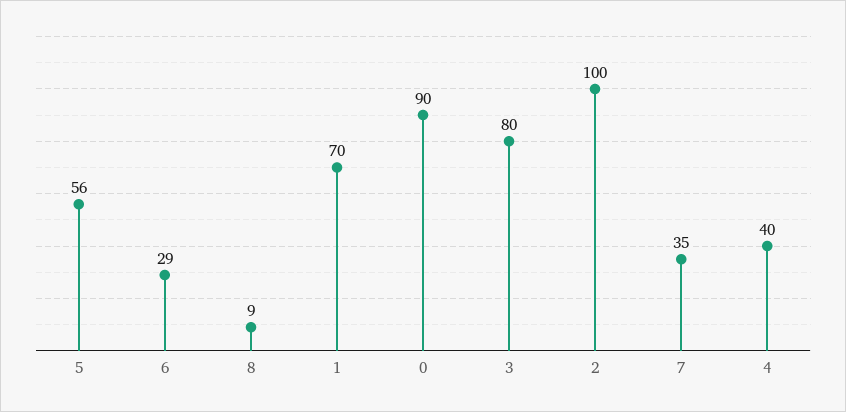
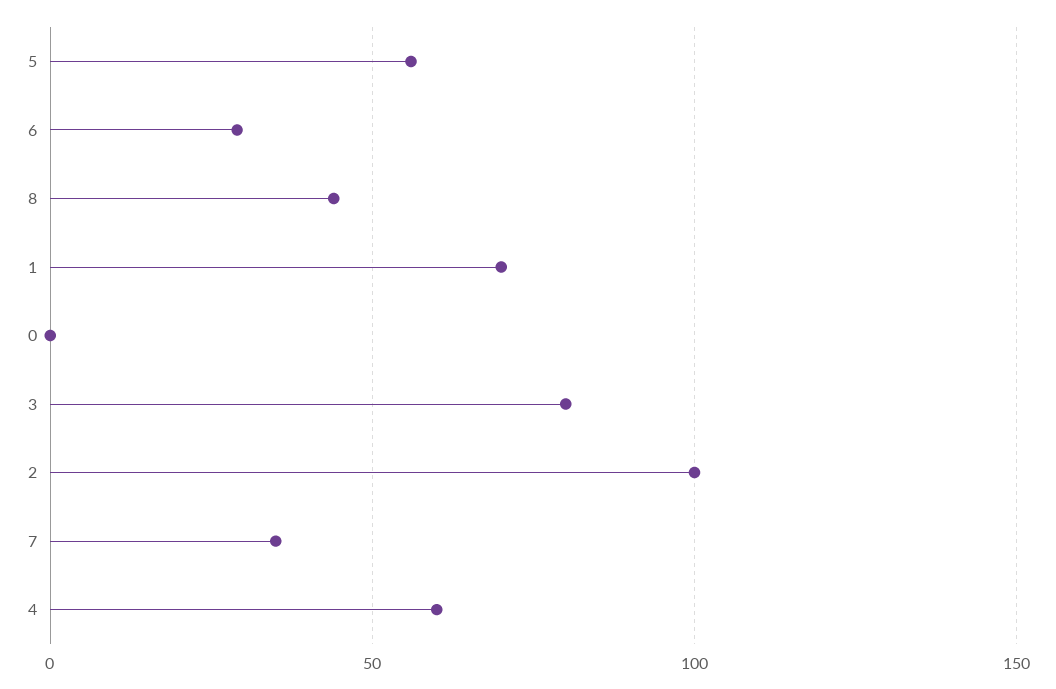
  {
    "5": 56,
    "6": 29,
-   "8": 9,
+   "8": 45,
    "1": 70,
-   "0": 90,
+   "0": 0,
    "3": 80,
    "2": 100,
    "7": 35,
-   "4": 40
+   "4": 60
  }

